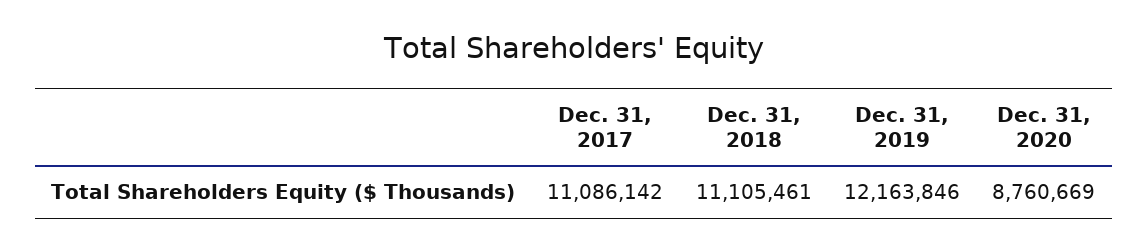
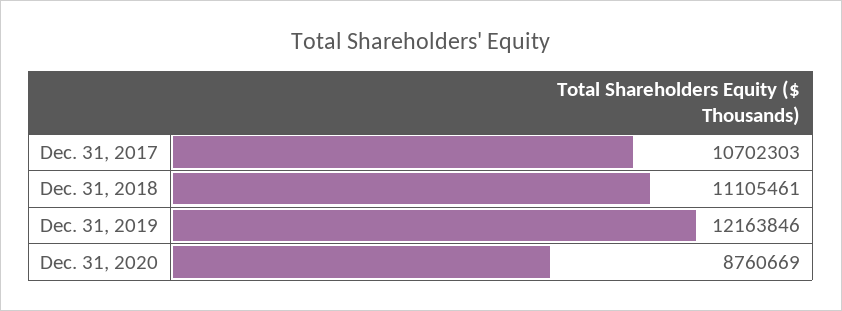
  {
-   "Dec. 31, 2017": 11086142,
+   "Dec. 31, 2017": 10702303,
    "Dec. 31, 2018": 11105461,
    "Dec. 31, 2019": 12163846,
    "Dec. 31, 2020": 8760669
  }

